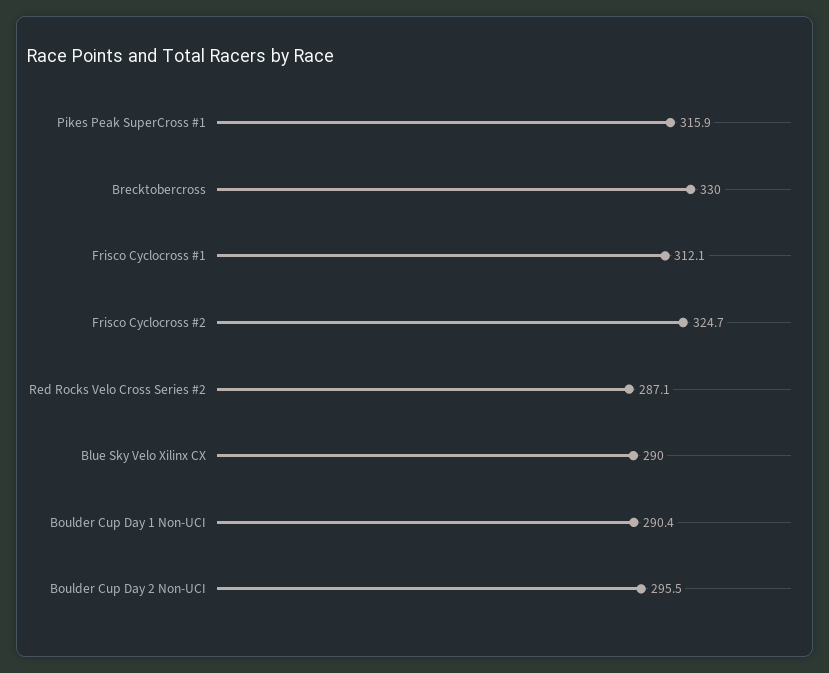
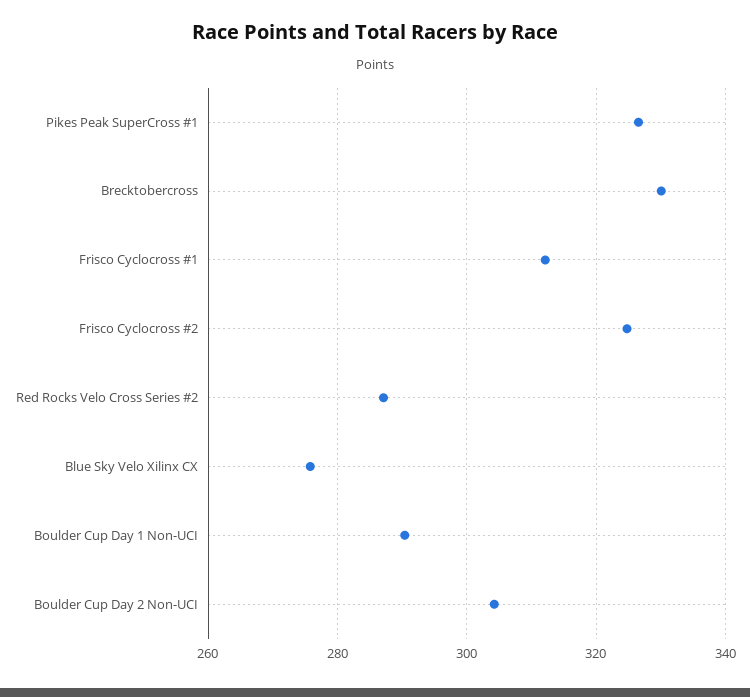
  {
-   "Pikes Peak SuperCross #1": 315.9,
+   "Pikes Peak SuperCross #1": 326,
    "Brecktobercross": 330,
    "Frisco Cyclocross #1": 312.1,
    "Frisco Cyclocross #2": 324.7,
    "Red Rocks Velo Cross Series #2": 287.1,
-   "Blue Sky Velo Xilinx CX": 290,
+   "Blue Sky Velo Xilinx CX": 276,
    "Boulder Cup Day 1 Non-UCI": 290.4,
-   "Boulder Cup Day 2 Non-UCI": 295.5
+   "Boulder Cup Day 2 Non-UCI": 304
  }

